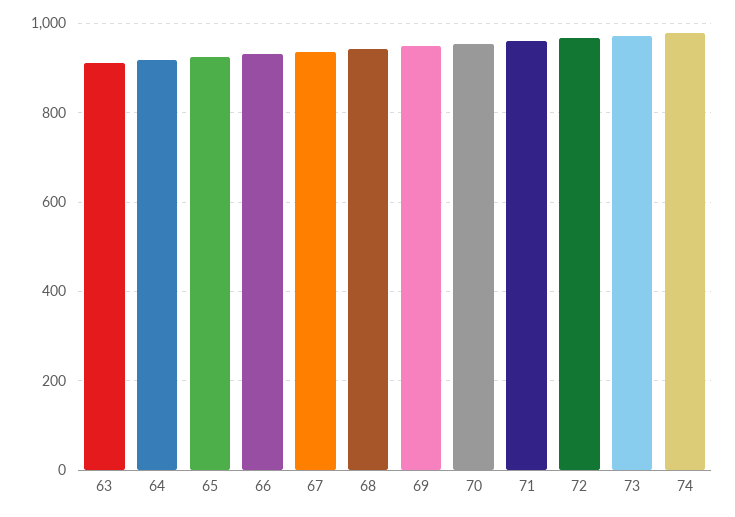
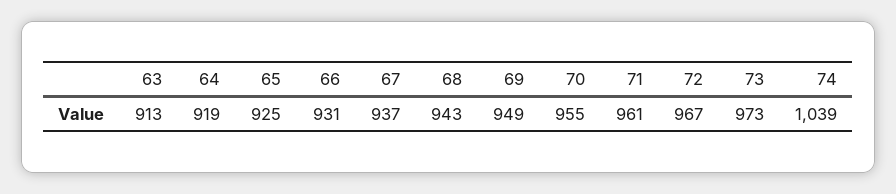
  {
    "63": 913,
    "64": 919,
    "65": 925,
    "66": 931,
    "67": 937,
    "68": 943,
    "69": 949,
    "70": 955,
    "71": 961,
    "72": 967,
    "73": 973,
-   "74": 980
+   "74": 1039
  }

